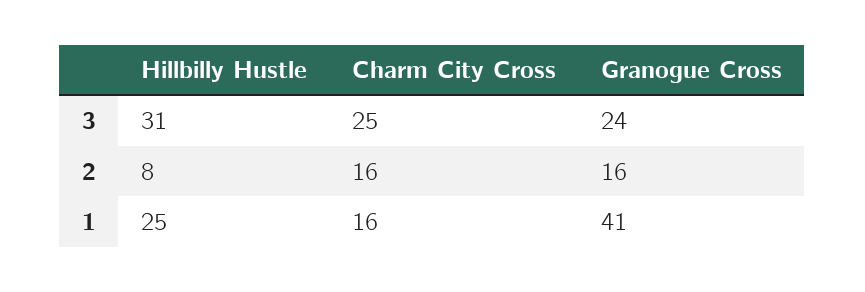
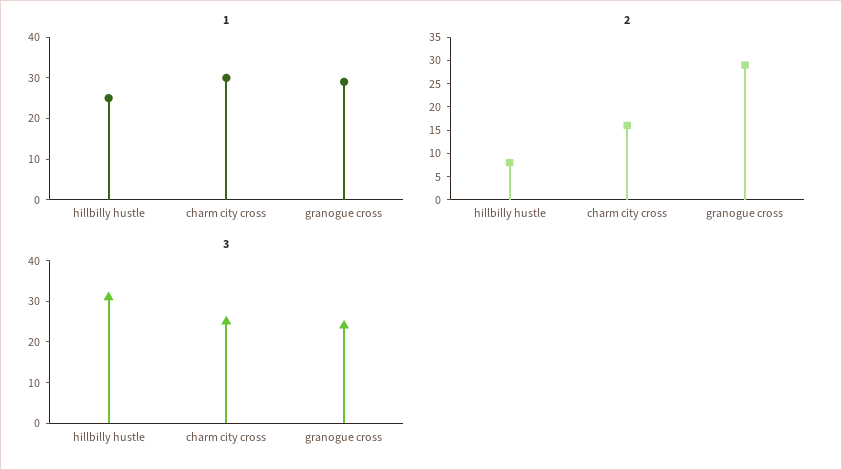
  {
    "3": {
      "Hillbilly Hustle": 31,
      "Charm City Cross": 25,
      "Granogue Cross": 24
    },
    "2": {
      "Hillbilly Hustle": 8,
      "Charm City Cross": 16,
-     "Granogue Cross": 16
+     "Granogue Cross": 30
    },
    "1": {
      "Hillbilly Hustle": 25,
-     "Charm City Cross": 16,
+     "Charm City Cross": 30,
-     "Granogue Cross": 41
+     "Granogue Cross": 30
    }
  }

